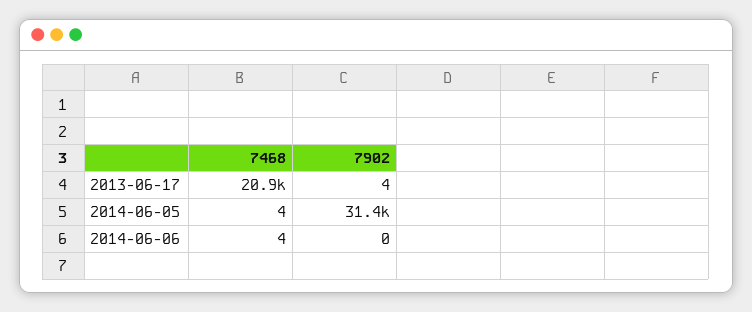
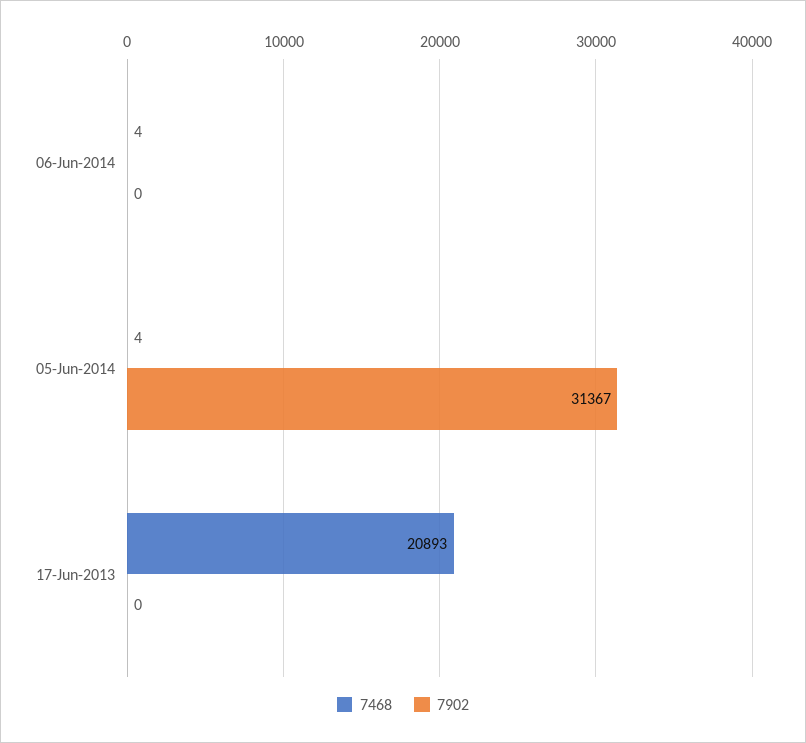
  {
    "7468": {
      "2013-06-17": 20893,
      "2014-06-05": 4,
      "2014-06-06": 4
    },
    "7902": {
-     "2013-06-17": 4,
+     "2013-06-17": 0,
      "2014-06-05": 31367,
      "2014-06-06": 0
    }
  }

